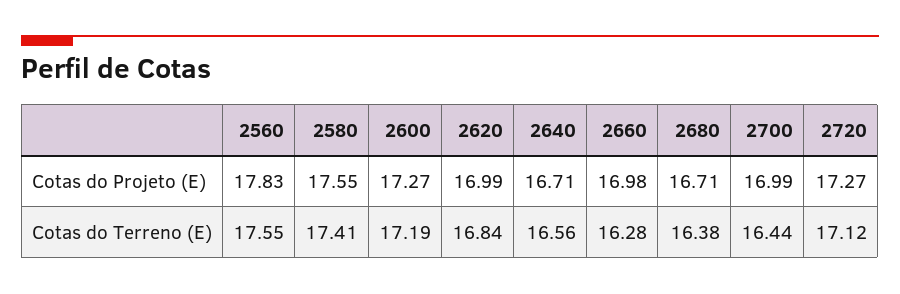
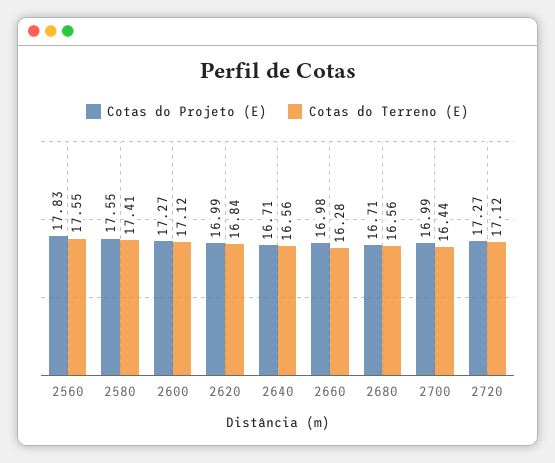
  {
    "Cotas do Projeto (E)": {
      "2560": 17.83,
      "2580": 17.55,
      "2600": 17.27,
      "2620": 16.99,
      "2640": 16.71,
      "2660": 16.98,
      "2680": 16.71,
      "2700": 16.99,
      "2720": 17.27
    },
    "Cotas do Terreno (E)": {
      "2560": 17.55,
      "2580": 17.41,
-     "2600": 17.19,
+     "2600": 17.12,
      "2620": 16.84,
      "2640": 16.56,
      "2660": 16.28,
-     "2680": 16.38,
+     "2680": 16.56,
      "2700": 16.44,
      "2720": 17.12
    }
  }

